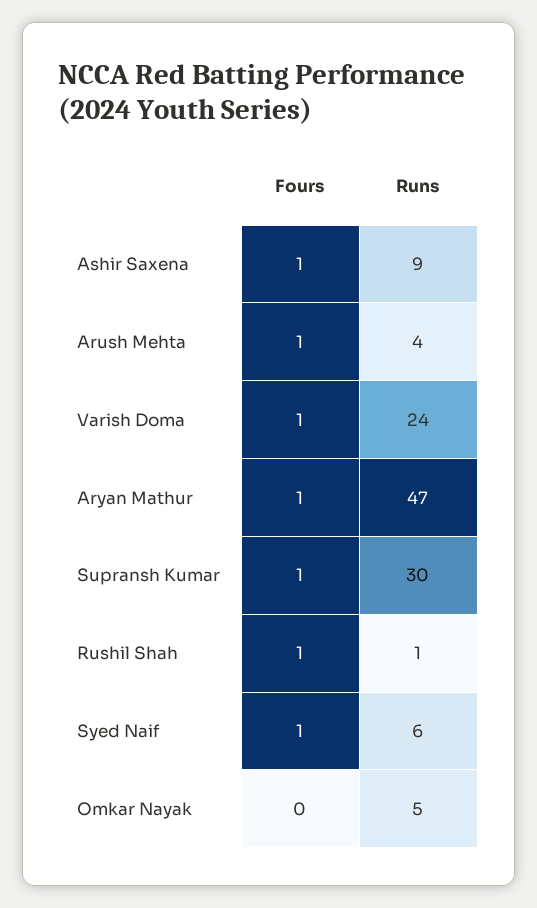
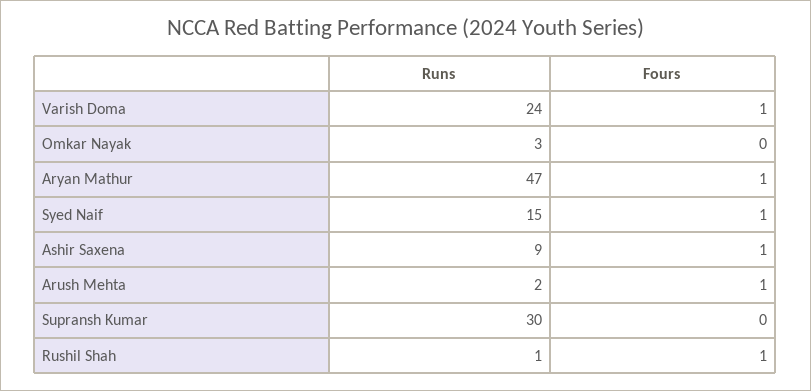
  {
    "Fours": {
      "Ashir Saxena": 1,
      "Arush Mehta": 1,
      "Varish Doma": 1,
      "Aryan Mathur": 1,
-     "Supransh Kumar": 1,
+     "Supransh Kumar": 0,
      "Rushil Shah": 1,
      "Syed Naif": 1,
      "Omkar Nayak": 0
    },
    "Runs": {
      "Ashir Saxena": 9,
-     "Arush Mehta": 4,
+     "Arush Mehta": 2,
      "Varish Doma": 24,
      "Aryan Mathur": 47,
      "Supransh Kumar": 30,
      "Rushil Shah": 1,
-     "Syed Naif": 6,
+     "Syed Naif": 15,
-     "Omkar Nayak": 5
+     "Omkar Nayak": 3
    }
  }

